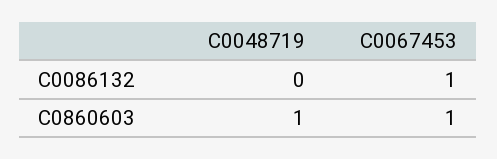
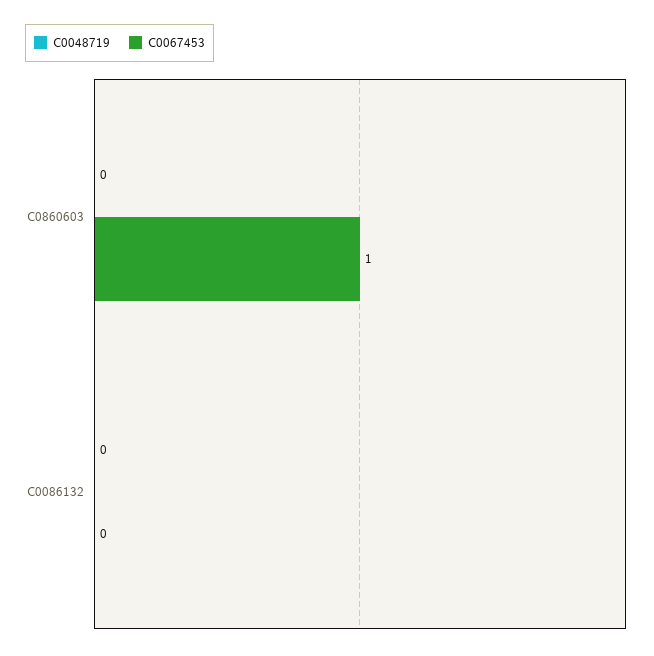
  {
    "C0048719": {
      "C0086132": 0,
-     "C0860603": 1
+     "C0860603": 0
    },
    "C0067453": {
-     "C0086132": 1,
+     "C0086132": 0,
      "C0860603": 1
    }
  }

